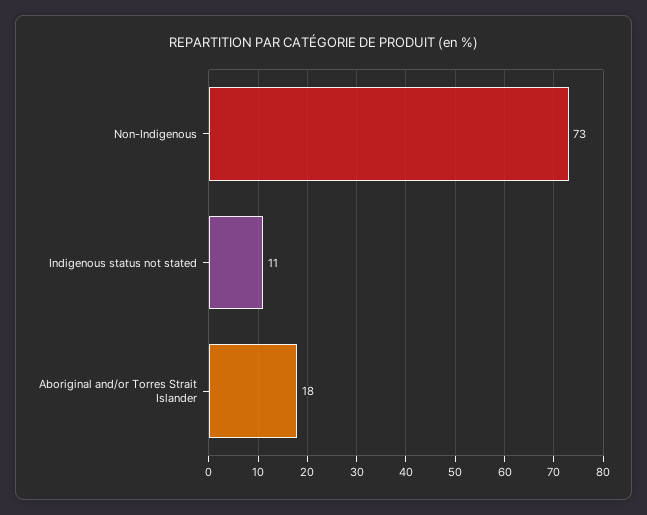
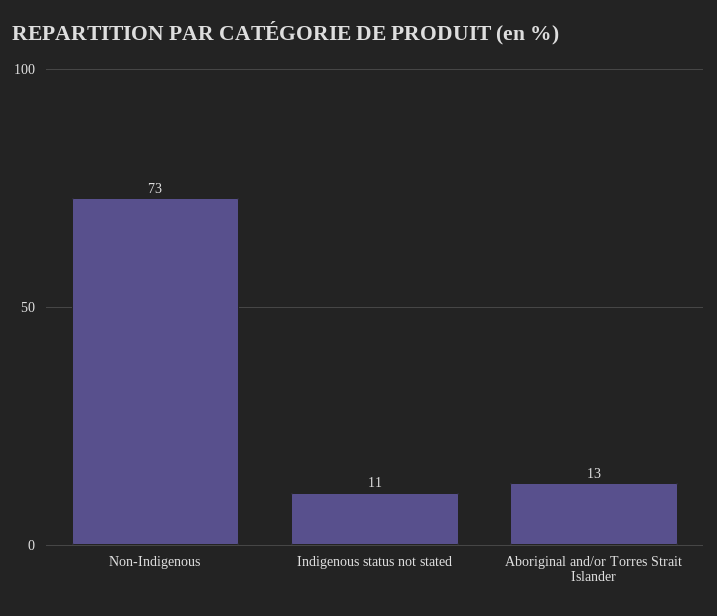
  {
    "Non-Indigenous": 73,
    "Indigenous status not stated": 11,
-   "Aboriginal and/or Torres Strait Islander": 18
+   "Aboriginal and/or Torres Strait Islander": 13
  }

